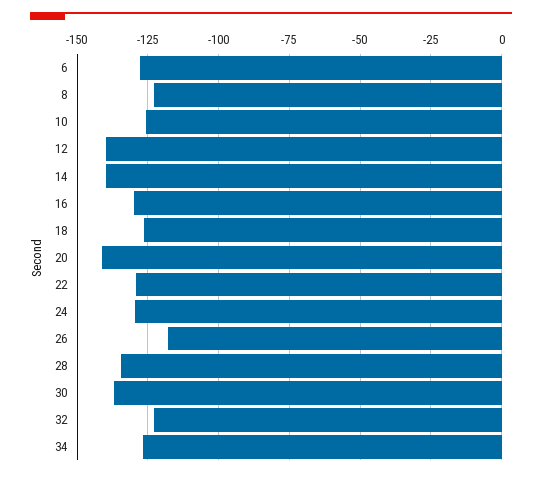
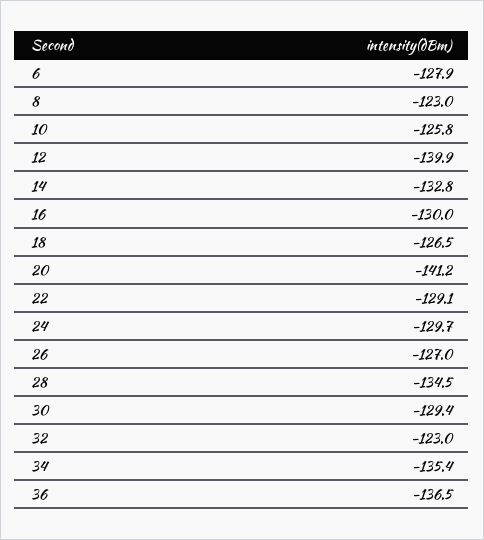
  {
    "6": -127.9,
    "8": -123,
    "10": -125.8,
    "12": -139.9,
-   "14": -140,
+   "14": -132.8,
    "16": -130,
    "18": -126.5,
    "20": -141.2,
    "22": -129.1,
    "24": -129.7,
-   "26": -117.5,
+   "26": -127,
    "28": -134.5,
-   "30": -137.5,
+   "30": -129.4,
    "32": -123,
-   "34": -127.5
+   "34": -135.4,
+   "36": -136.5
  }

